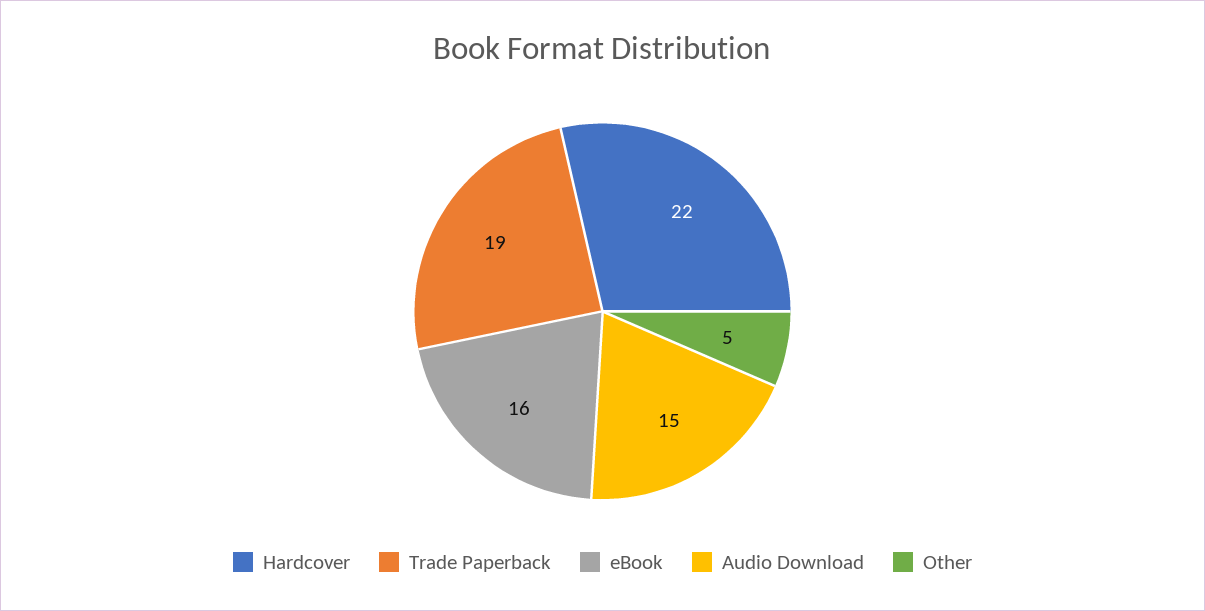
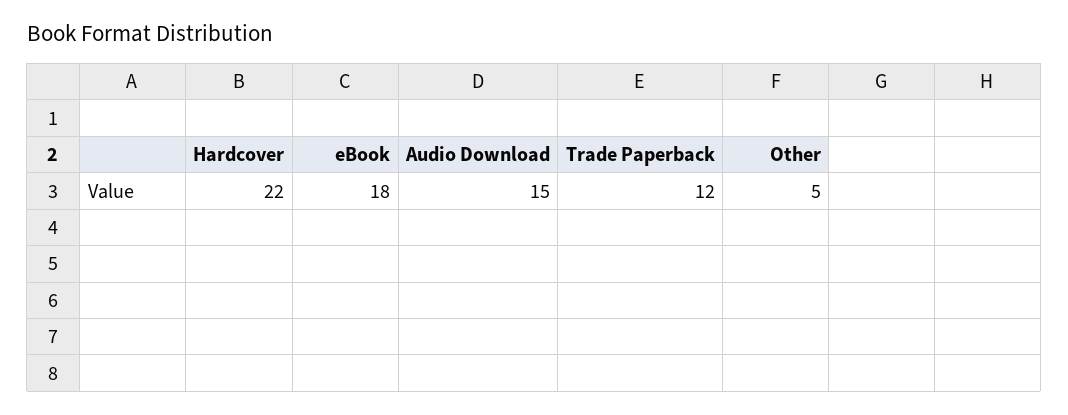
  {
    "Hardcover": 22,
-   "Trade Paperback": 19,
+   "Trade Paperback": 12,
-   "eBook": 16,
+   "eBook": 18,
    "Audio Download": 15,
    "Other": 5
  }

